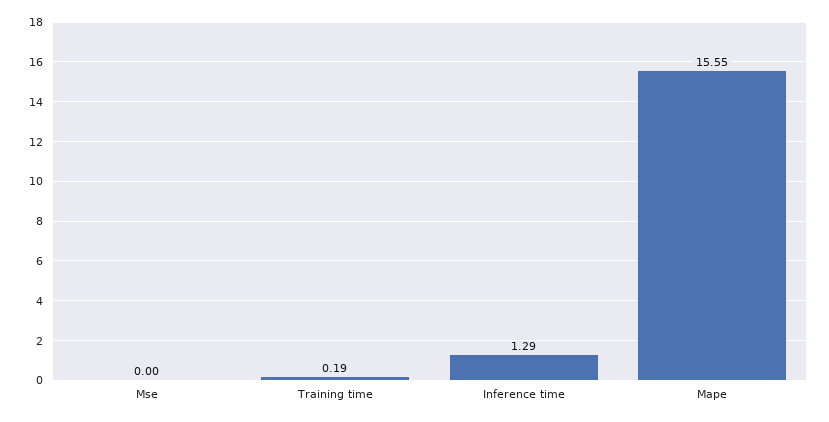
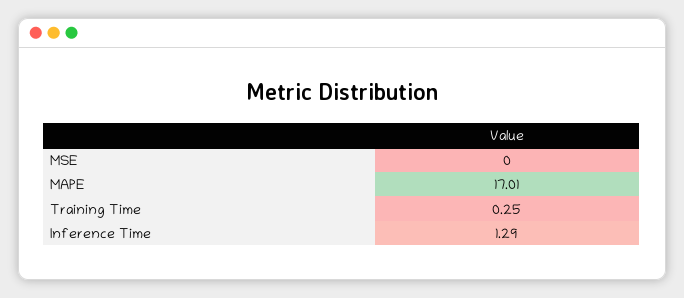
  {
    "Mse": 0,
-   "Training time": 0.19,
+   "Training time": 0.25,
    "Inference time": 1.29,
-   "Mape": 15.55
+   "Mape": 17.01
  }

